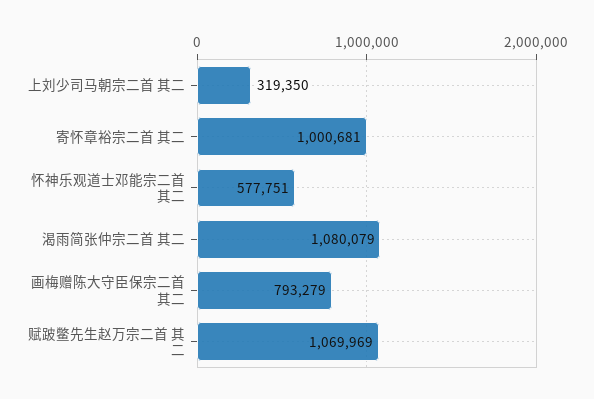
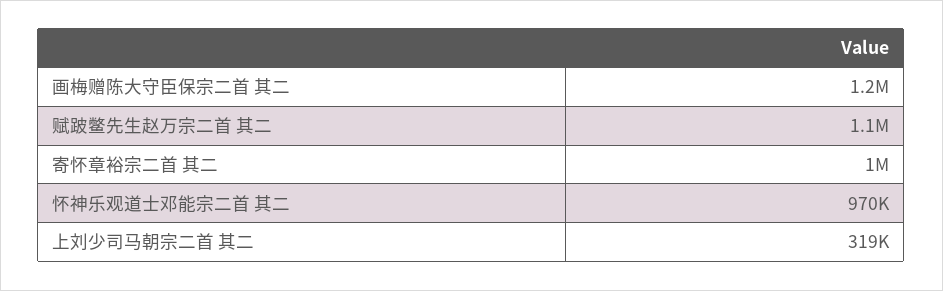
  {
    "上刘少司马朝宗二首 其二": 319350,
    "寄怀章裕宗二首 其二": 1000681,
-   "怀神乐观道士邓能宗二首 其二": 577751,
+   "怀神乐观道士邓能宗二首 其二": 970000,
-   "渴雨简张仲宗二首 其二": 1080079,
-   "画梅赠陈大守臣保宗二首 其二": 793279,
+   "画梅赠陈大守臣保宗二首 其二": 1200000,
    "赋跛鳖先生赵万宗二首 其二": 1069969
  }

